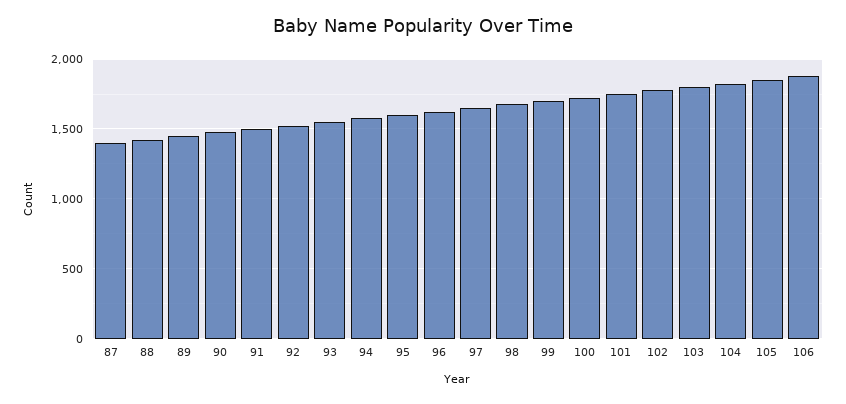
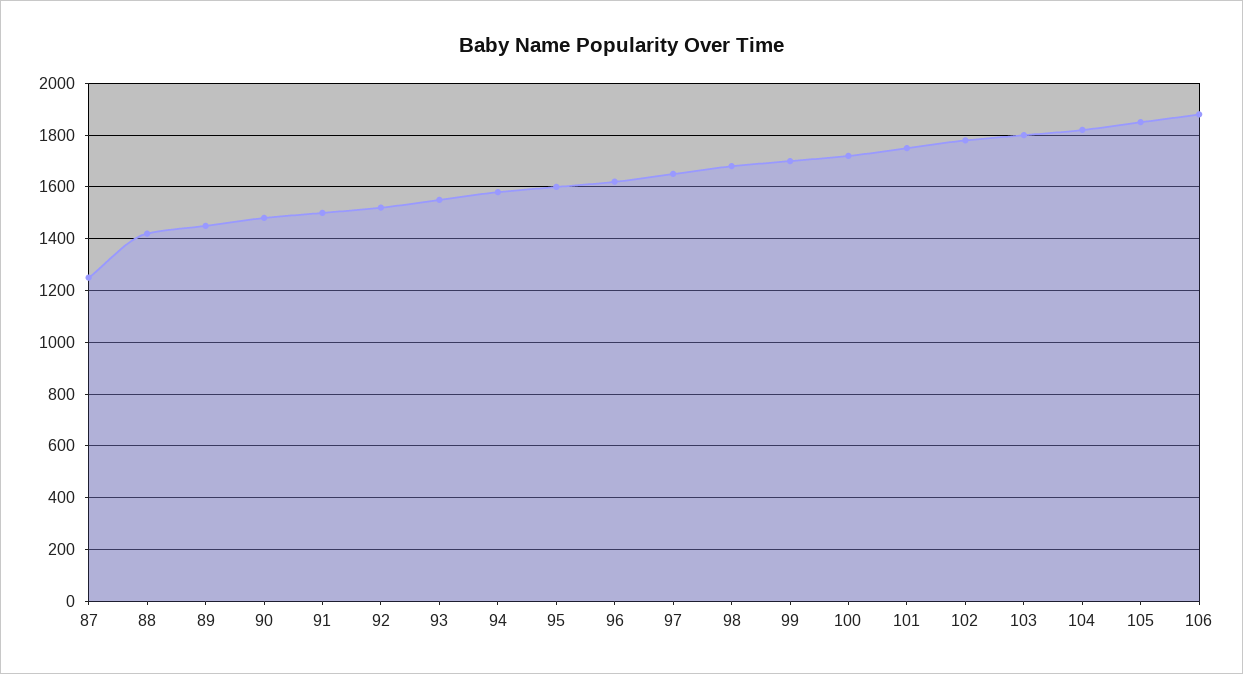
  {
-   "87": 1400,
+   "87": 1250,
    "88": 1425,
    "89": 1450,
    "90": 1475,
    "91": 1500,
    "92": 1525,
    "93": 1550,
    "94": 1575,
    "95": 1600,
    "96": 1625,
    "97": 1650,
    "98": 1675,
    "99": 1700,
    "100": 1725,
    "101": 1750,
    "102": 1775,
    "103": 1800,
    "104": 1825,
    "105": 1850,
    "106": 1875
  }

